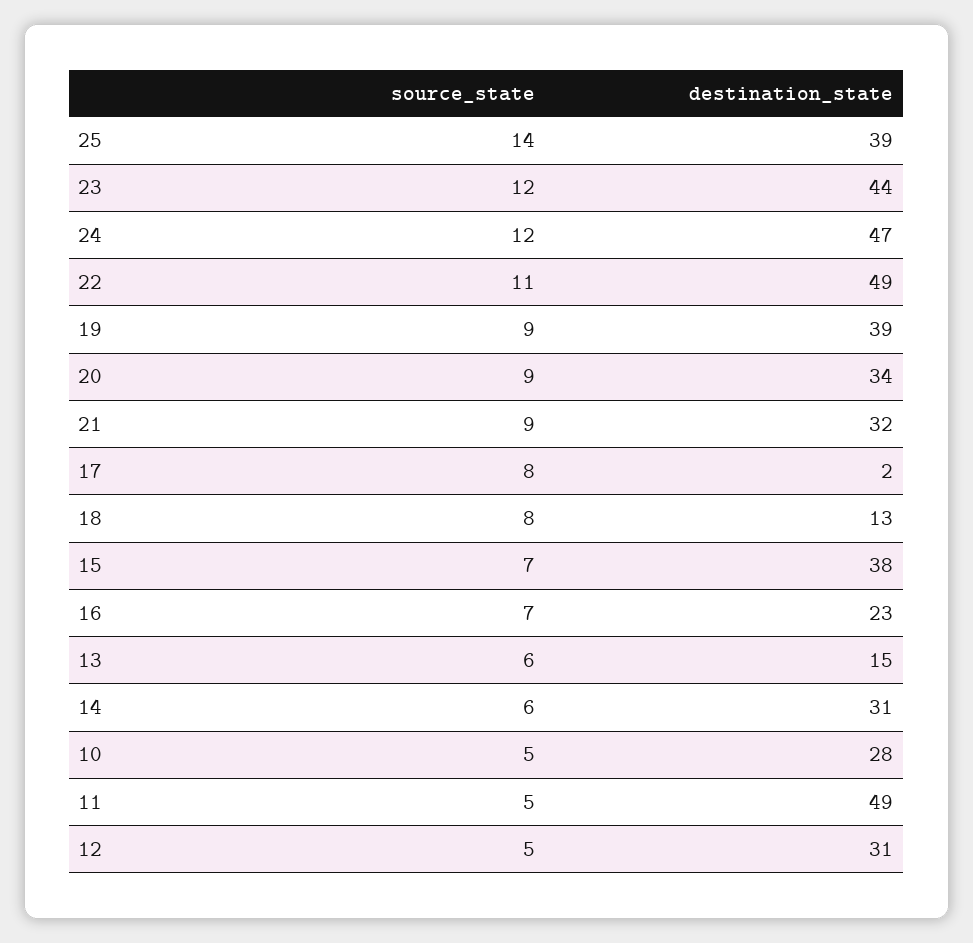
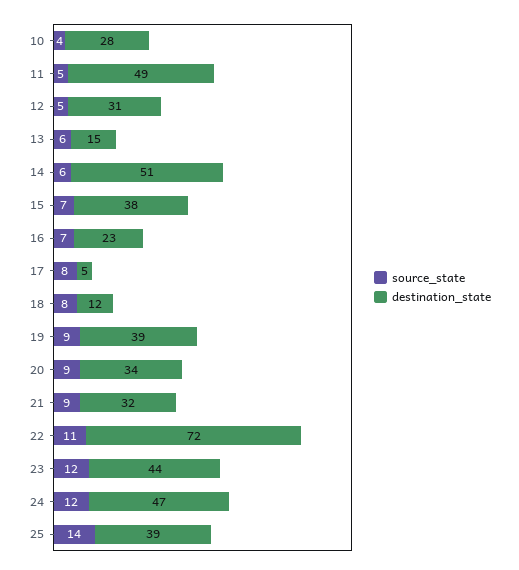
  {
    "source_state": {
      "25": 14,
      "23": 12,
      "24": 12,
      "22": 11,
      "19": 9,
      "20": 9,
      "21": 9,
      "17": 8,
      "18": 8,
      "15": 7,
      "16": 7,
      "13": 6,
      "14": 6,
-     "10": 5,
+     "10": 4,
      "11": 5,
      "12": 5
    },
    "destination_state": {
      "25": 39,
      "23": 44,
      "24": 47,
-     "22": 49,
+     "22": 72,
      "19": 39,
      "20": 34,
      "21": 32,
-     "17": 2,
+     "17": 5,
-     "18": 13,
+     "18": 12,
      "15": 38,
      "16": 23,
      "13": 15,
-     "14": 31,
+     "14": 51,
      "10": 28,
      "11": 49,
      "12": 31
    }
  }

